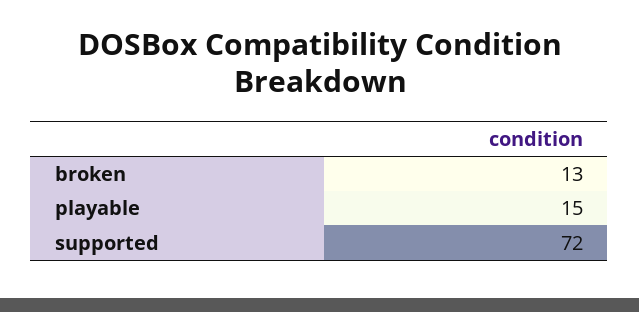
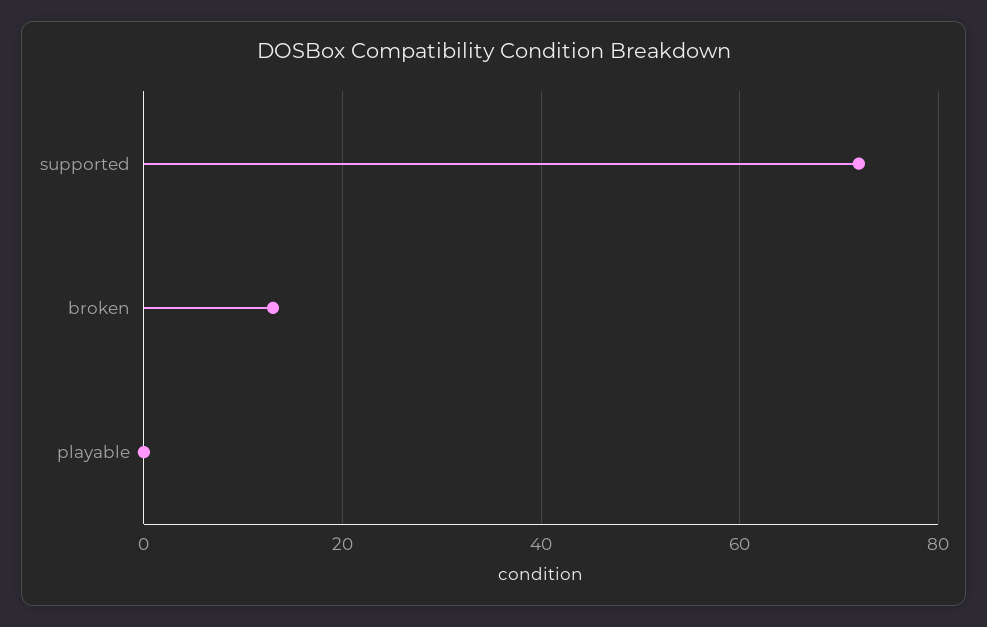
  {
    "broken": 13,
-   "playable": 15,
+   "playable": 0,
    "supported": 72
  }

